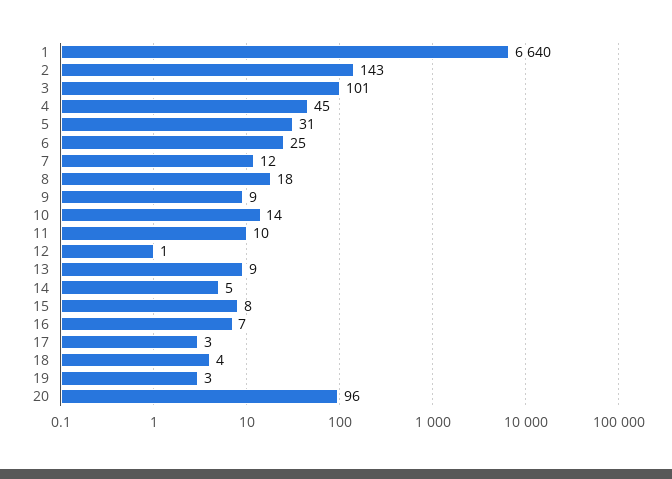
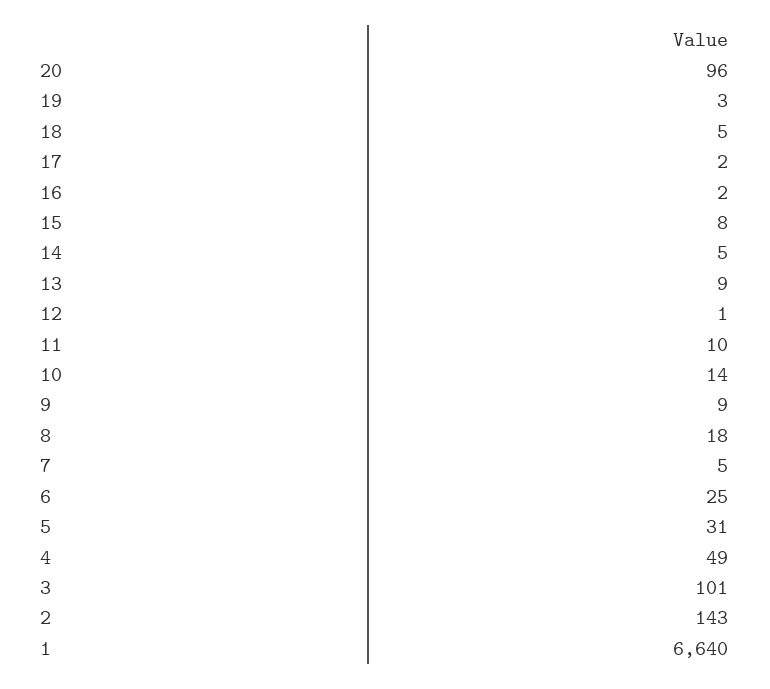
  {
    "1": 6640,
    "2": 143,
    "3": 101,
-   "4": 45,
+   "4": 49,
    "5": 31,
    "6": 25,
-   "7": 12,
+   "7": 5,
    "8": 18,
    "9": 9,
    "10": 14,
    "11": 10,
    "12": 1,
    "13": 9,
    "14": 5,
    "15": 8,
-   "16": 7,
+   "16": 2,
-   "17": 3,
+   "17": 2,
-   "18": 4,
+   "18": 5,
    "19": 3,
    "20": 96
  }

